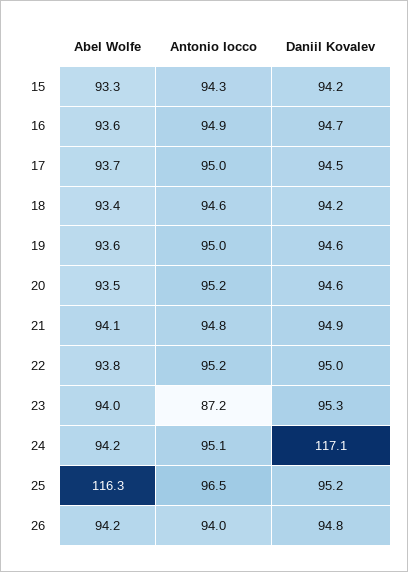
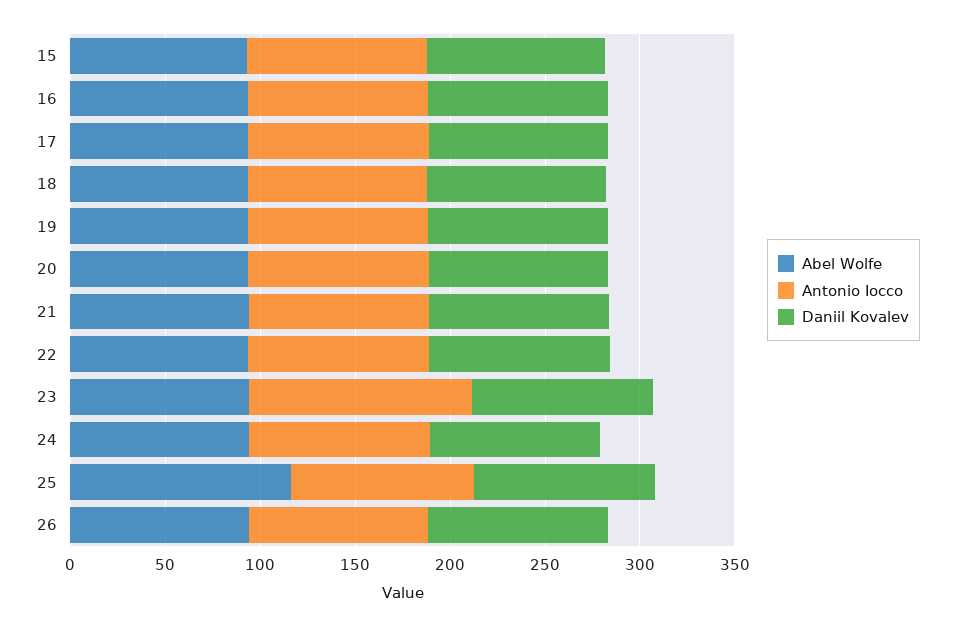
  {
    "Abel Wolfe": {
      "15": 93.3,
      "16": 93.6,
      "17": 93.7,
      "18": 93.4,
      "19": 93.6,
      "20": 93.5,
      "21": 94.1,
      "22": 93.8,
      "23": 94,
      "24": 94.2,
      "25": 116.3,
      "26": 94.2
    },
    "Antonio Iocco": {
      "15": 94.3,
      "16": 94.9,
      "17": 95,
      "18": 94.6,
      "19": 95,
      "20": 95.2,
      "21": 94.8,
      "22": 95.2,
-     "23": 87.2,
+     "23": 120,
      "24": 95.1,
      "25": 96.5,
      "26": 94
    },
    "Daniil Kovalev": {
      "15": 94.2,
      "16": 94.7,
      "17": 94.5,
      "18": 94.2,
      "19": 94.6,
      "20": 94.6,
      "21": 94.9,
      "22": 95,
      "23": 95.3,
-     "24": 117.1,
+     "24": 90,
      "25": 95.2,
      "26": 94.8
    }
  }

